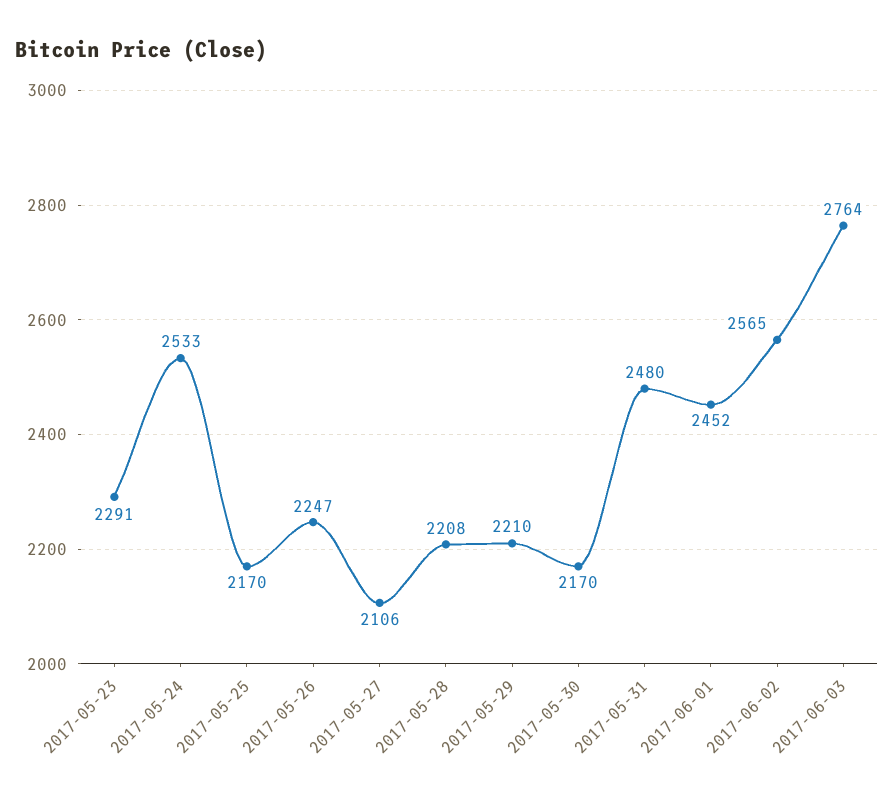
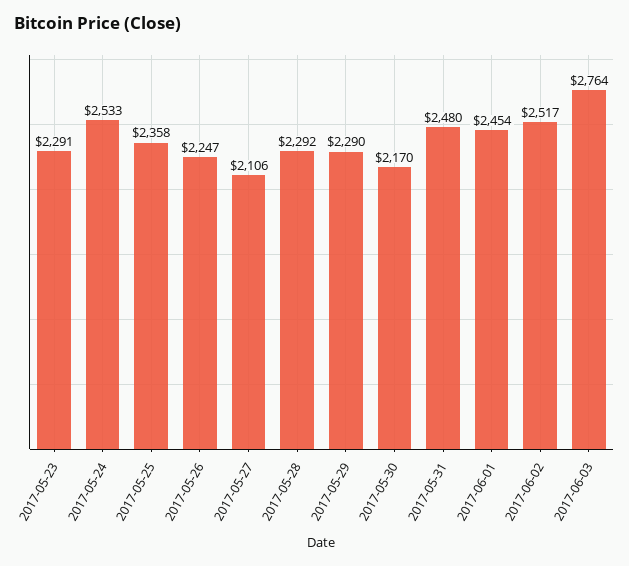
  {
    "2017-05-23": 2291,
    "2017-05-24": 2533,
-   "2017-05-25": 2170,
+   "2017-05-25": 2358,
    "2017-05-26": 2247,
    "2017-05-27": 2106,
-   "2017-05-28": 2208,
+   "2017-05-28": 2292,
-   "2017-05-29": 2210,
+   "2017-05-29": 2290,
    "2017-05-30": 2170,
    "2017-05-31": 2480,
-   "2017-06-01": 2452,
+   "2017-06-01": 2454,
-   "2017-06-02": 2565,
+   "2017-06-02": 2517,
    "2017-06-03": 2764
  }

